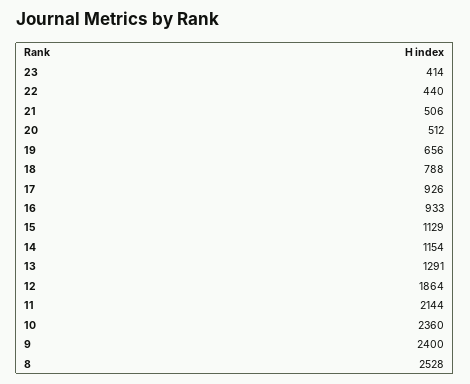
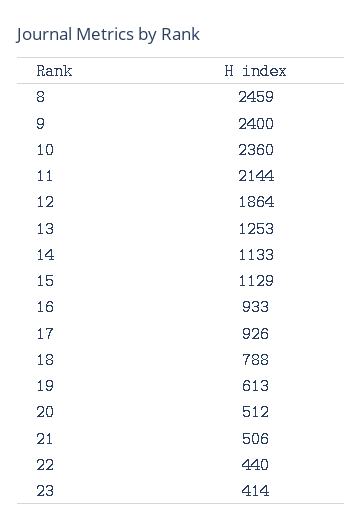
  {
    "23": 414,
    "22": 440,
    "21": 506,
    "20": 512,
-   "19": 656,
+   "19": 613,
    "18": 788,
    "17": 926,
    "16": 933,
    "15": 1129,
-   "14": 1154,
+   "14": 1133,
-   "13": 1291,
+   "13": 1253,
    "12": 1864,
    "11": 2144,
    "10": 2360,
    "9": 2400,
-   "8": 2528
+   "8": 2459
  }

